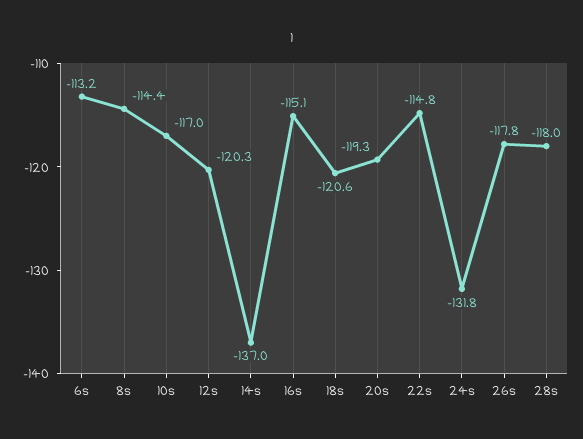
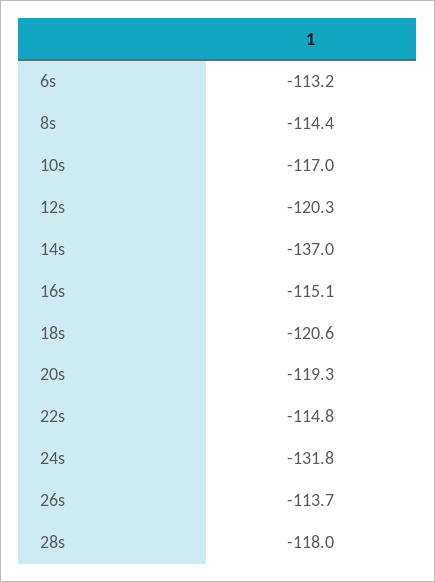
  {
    "6s": -113.2,
    "8s": -114.4,
    "10s": -117,
    "12s": -120.3,
    "14s": -137,
    "16s": -115.1,
    "18s": -120.6,
    "20s": -119.3,
    "22s": -114.8,
    "24s": -131.8,
-   "26s": -117.8,
+   "26s": -113.7,
    "28s": -118
  }

